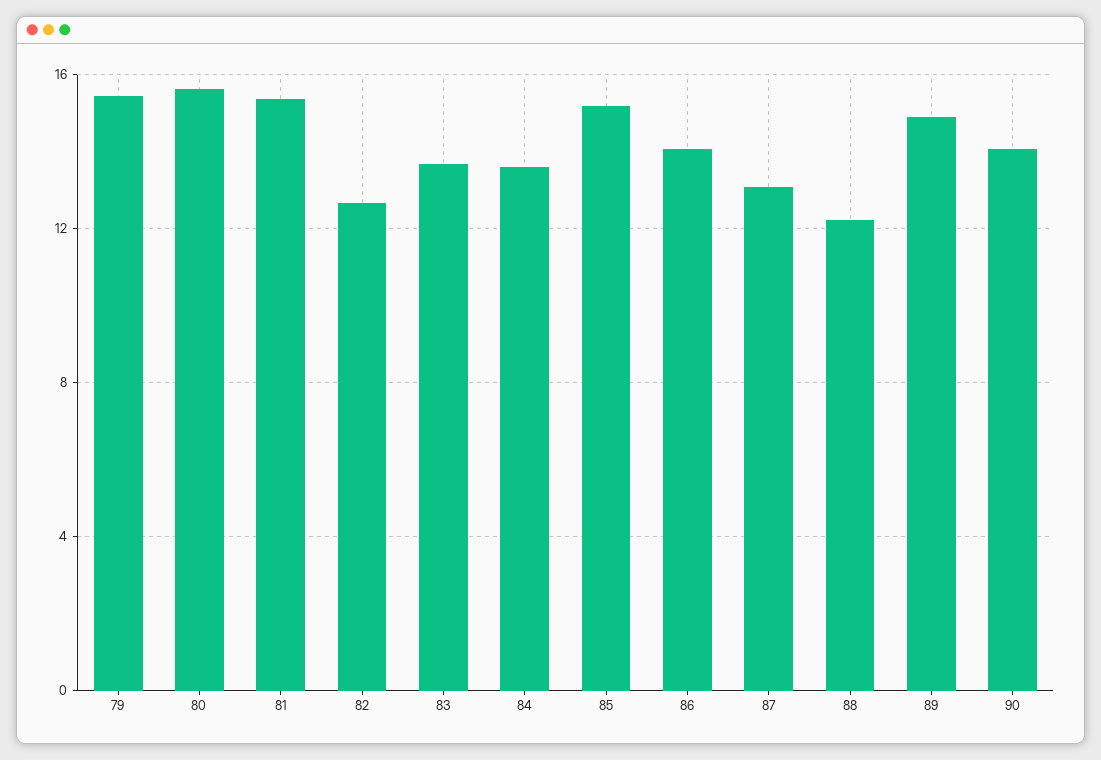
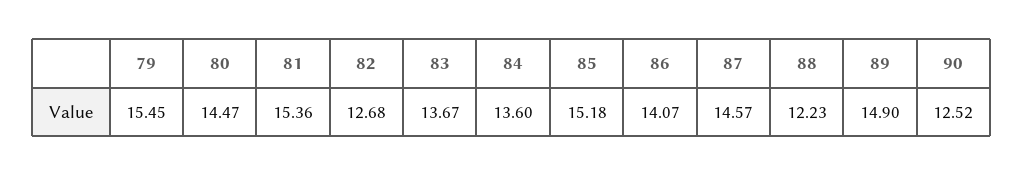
  {
    "79": 15.45,
-   "80": 15.5,
+   "80": 14.47,
    "81": 15.36,
    "82": 12.68,
    "83": 13.67,
    "84": 13.6,
    "85": 15.18,
    "86": 14.07,
-   "87": 13,
+   "87": 14.57,
    "88": 12.23,
    "89": 14.9,
-   "90": 14
+   "90": 12.52
  }

